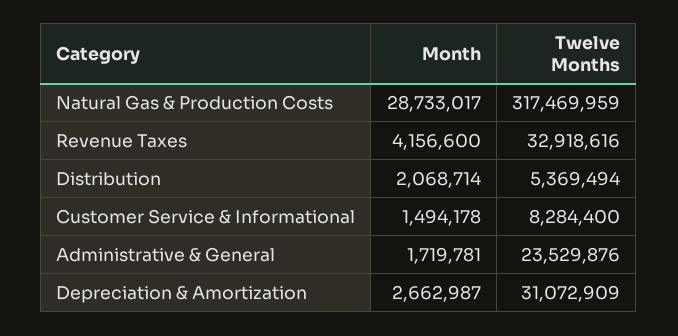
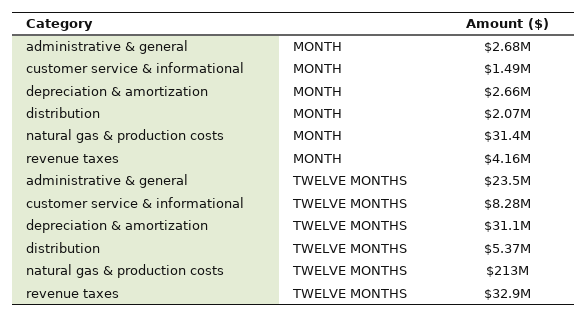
  {
    "Month": {
-     "Natural Gas & Production Costs": 28733017,
+     "Natural Gas & Production Costs": 31400000,
      "Revenue Taxes": 4156600,
      "Distribution": 2068714,
      "Customer Service & Informational": 1494178,
-     "Administrative & General": 1719781,
+     "Administrative & General": 2680000,
      "Depreciation & Amortization": 2662987
    },
    "Twelve Months": {
-     "Natural Gas & Production Costs": 317469959,
+     "Natural Gas & Production Costs": 213000000,
      "Revenue Taxes": 32918616,
      "Distribution": 5369494,
      "Customer Service & Informational": 8284400,
      "Administrative & General": 23529876,
      "Depreciation & Amortization": 31072909
    }
  }

